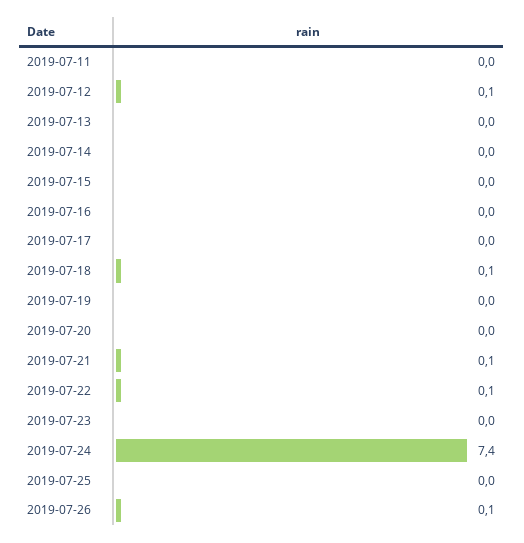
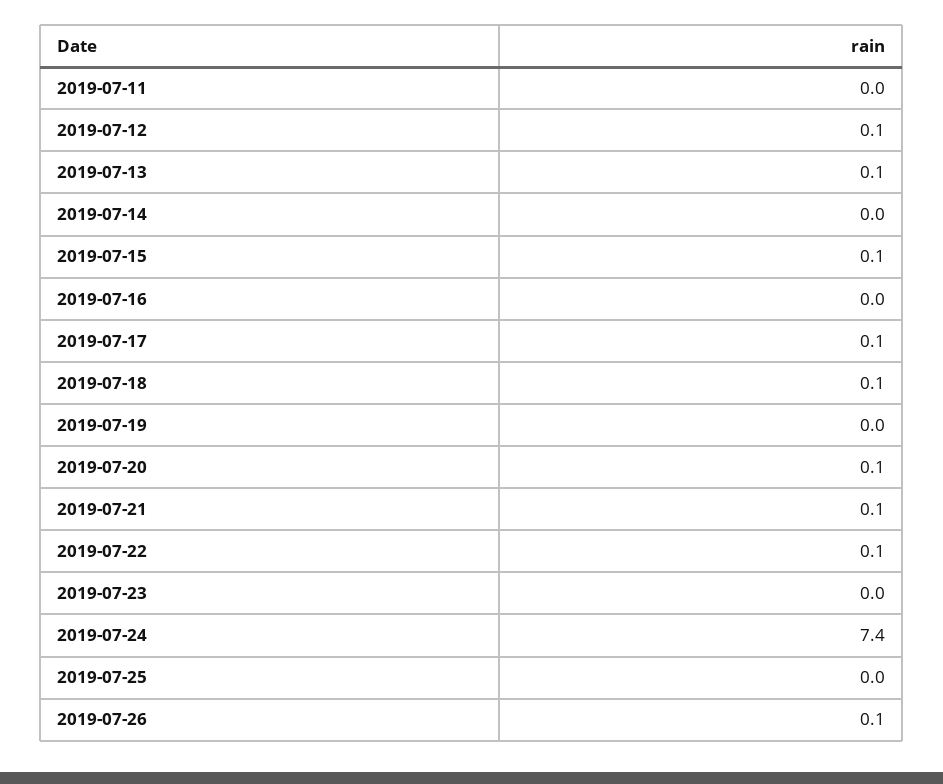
  {
    "2019-07-11": 0,
    "2019-07-12": 0.1,
-   "2019-07-13": 0,
+   "2019-07-13": 0.1,
    "2019-07-14": 0,
-   "2019-07-15": 0,
+   "2019-07-15": 0.1,
    "2019-07-16": 0,
-   "2019-07-17": 0,
+   "2019-07-17": 0.1,
    "2019-07-18": 0.1,
    "2019-07-19": 0,
-   "2019-07-20": 0,
+   "2019-07-20": 0.1,
    "2019-07-21": 0.1,
    "2019-07-22": 0.1,
    "2019-07-23": 0,
    "2019-07-24": 7.4,
    "2019-07-25": 0,
    "2019-07-26": 0.1
  }

